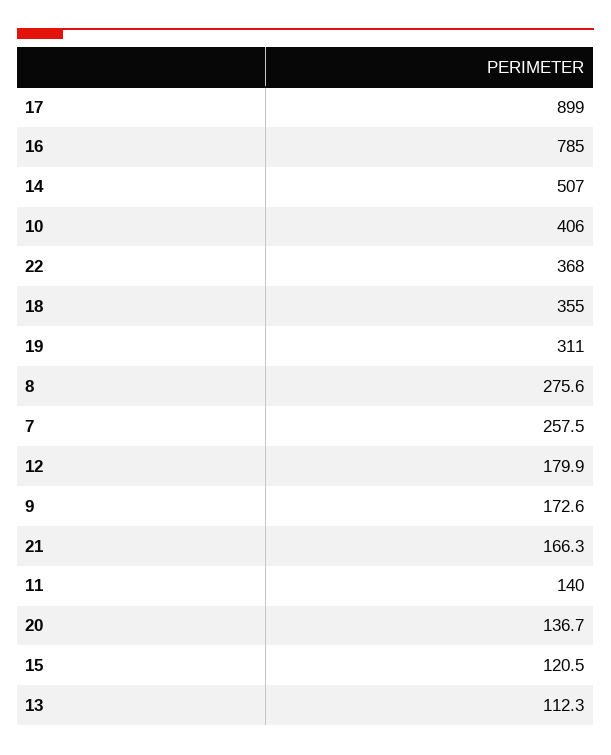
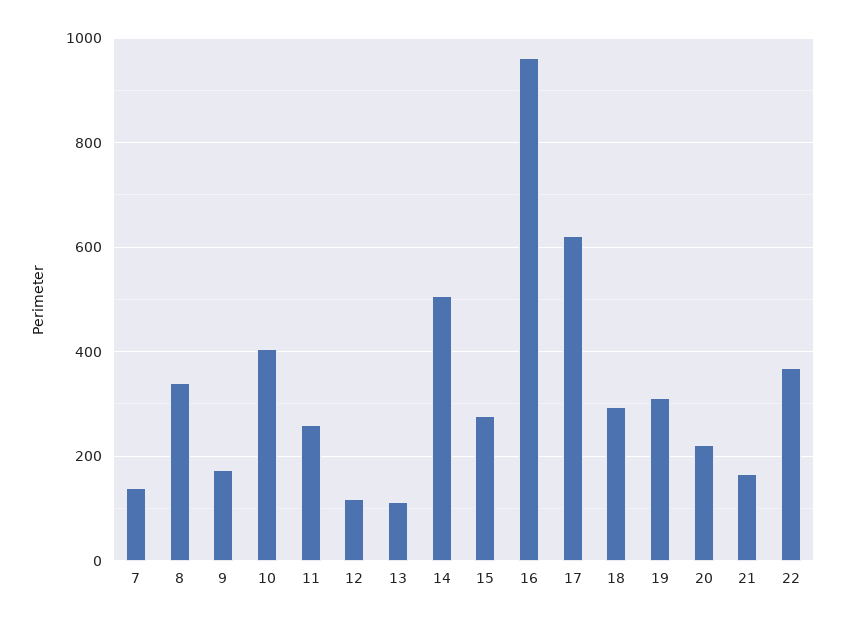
  {
-   "17": 899,
+   "17": 620,
-   "16": 785,
+   "16": 960,
    "14": 507,
    "10": 406,
    "22": 368,
-   "18": 355,
+   "18": 300,
    "19": 311,
-   "8": 275.6,
+   "8": 340,
-   "7": 257.5,
+   "7": 140,
-   "12": 179.9,
+   "12": 120,
    "9": 172.6,
    "21": 166.3,
-   "11": 140,
+   "11": 260,
-   "20": 136.7,
+   "20": 220,
-   "15": 120.5,
+   "15": 280,
    "13": 112.3
  }

